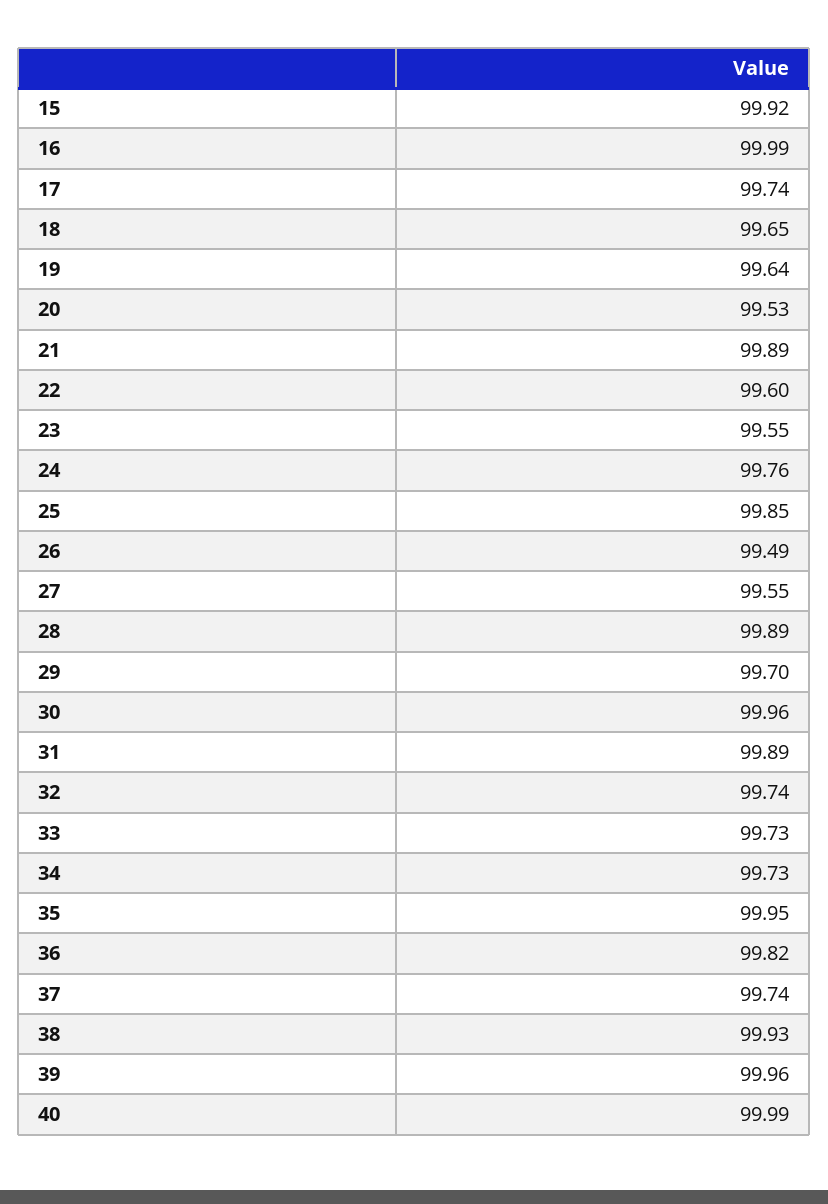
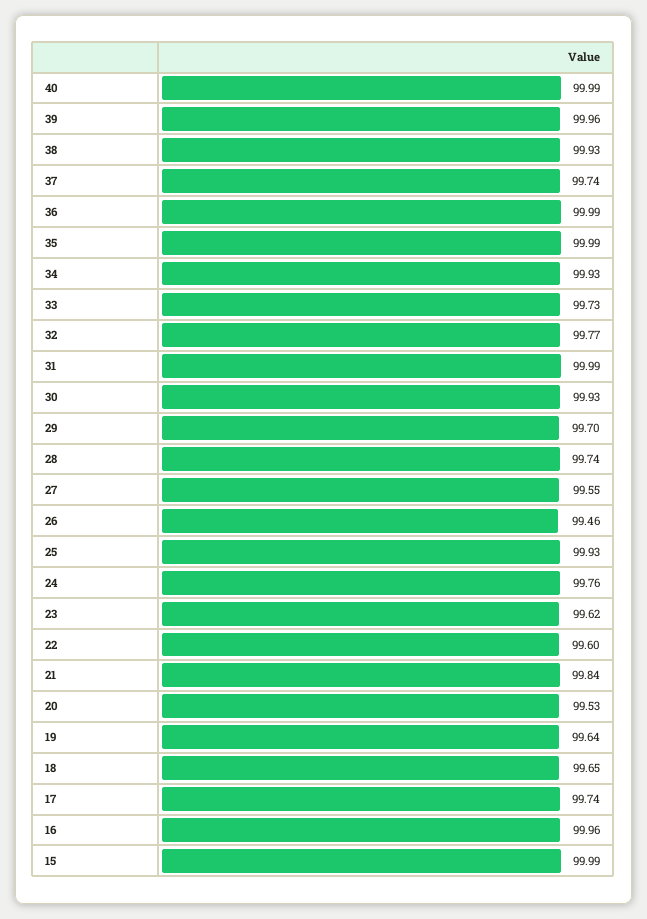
  {
-   "15": 99.92,
+   "15": 99.99,
-   "16": 99.99,
+   "16": 99.96,
    "17": 99.74,
    "18": 99.65,
    "19": 99.64,
    "20": 99.53,
-   "21": 99.89,
+   "21": 99.84,
    "22": 99.6,
-   "23": 99.55,
+   "23": 99.62,
    "24": 99.76,
-   "25": 99.85,
+   "25": 99.93,
-   "26": 99.49,
+   "26": 99.46,
    "27": 99.55,
-   "28": 99.89,
+   "28": 99.74,
    "29": 99.7,
-   "30": 99.96,
+   "30": 99.93,
-   "31": 99.89,
+   "31": 99.99,
-   "32": 99.74,
+   "32": 99.77,
    "33": 99.73,
-   "34": 99.73,
+   "34": 99.93,
-   "35": 99.95,
+   "35": 99.99,
-   "36": 99.82,
+   "36": 99.99,
    "37": 99.74,
    "38": 99.93,
    "39": 99.96,
    "40": 99.99
  }

